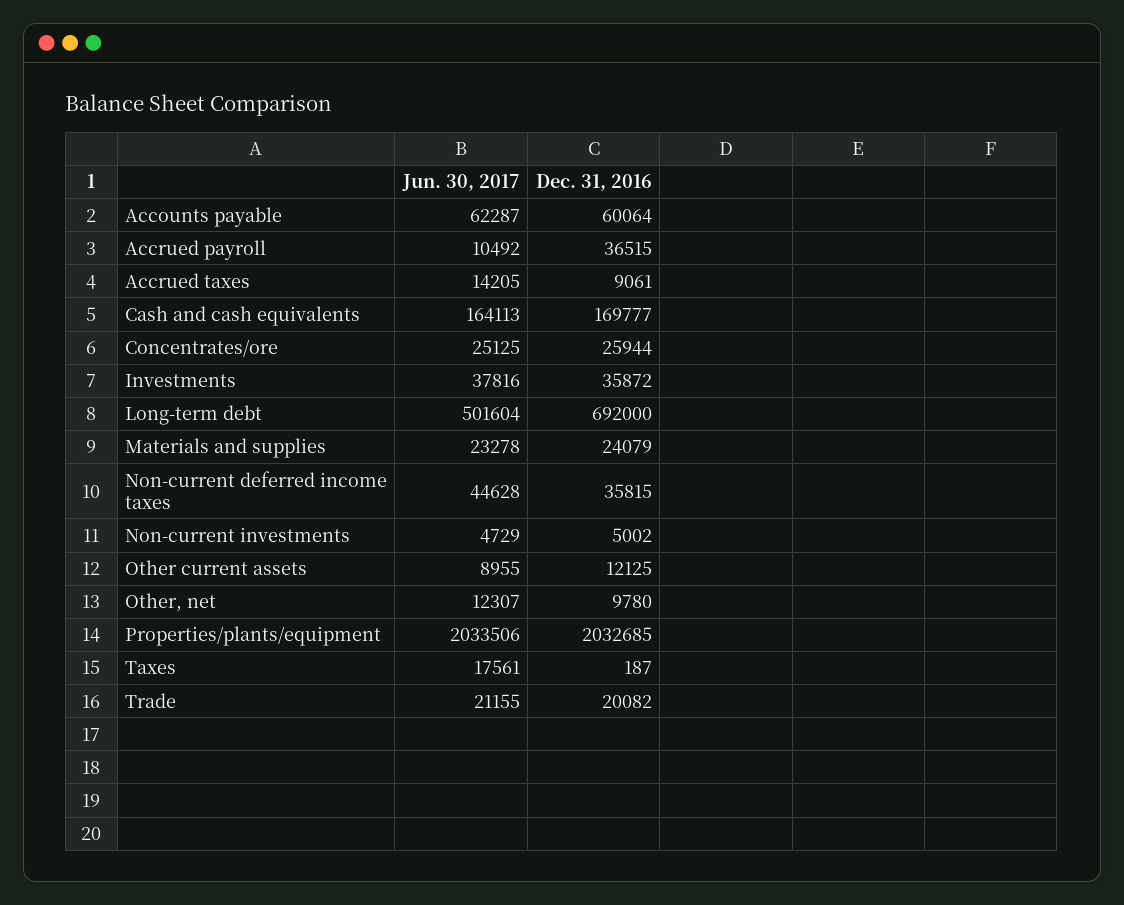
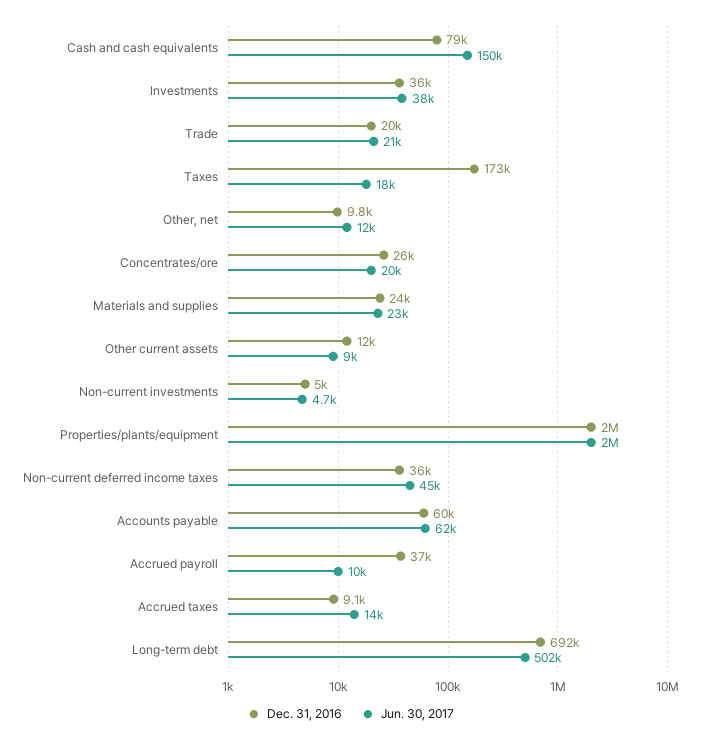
  {
    "Jun. 30, 2017": {
      "Accounts payable": 62287,
      "Accrued payroll": 10492,
      "Accrued taxes": 14205,
-     "Cash and cash equivalents": 164113,
+     "Cash and cash equivalents": 150000,
-     "Concentrates/ore": 25125,
+     "Concentrates/ore": 20000,
      "Investments": 37816,
      "Long-term debt": 501604,
      "Materials and supplies": 23278,
      "Non-current deferred income taxes": 44628,
      "Non-current investments": 4729,
      "Other current assets": 8955,
      "Other, net": 12307,
      "Properties/plants/equipment": 2033506,
      "Taxes": 17561,
      "Trade": 21155
    },
    "Dec. 31, 2016": {
      "Accounts payable": 60064,
      "Accrued payroll": 36515,
      "Accrued taxes": 9061,
-     "Cash and cash equivalents": 169777,
+     "Cash and cash equivalents": 79000,
      "Concentrates/ore": 25944,
      "Investments": 35872,
      "Long-term debt": 692000,
      "Materials and supplies": 24079,
      "Non-current deferred income taxes": 35815,
      "Non-current investments": 5002,
      "Other current assets": 12125,
      "Other, net": 9780,
      "Properties/plants/equipment": 2032685,
-     "Taxes": 187,
+     "Taxes": 173000,
      "Trade": 20082
    }
  }

